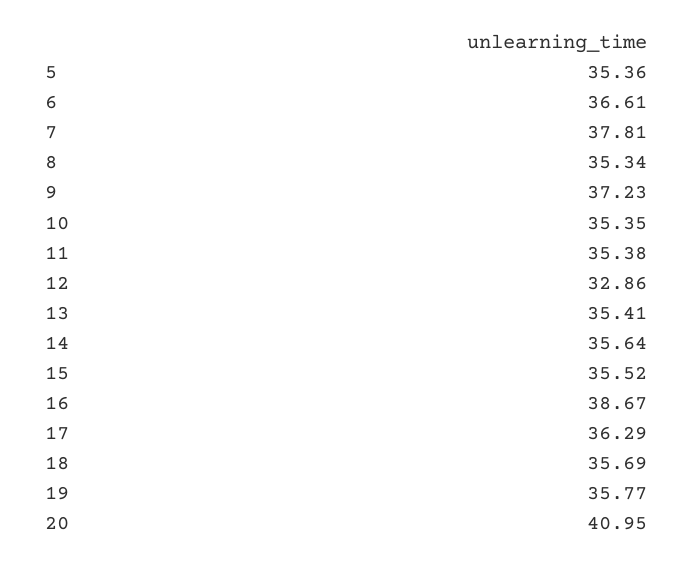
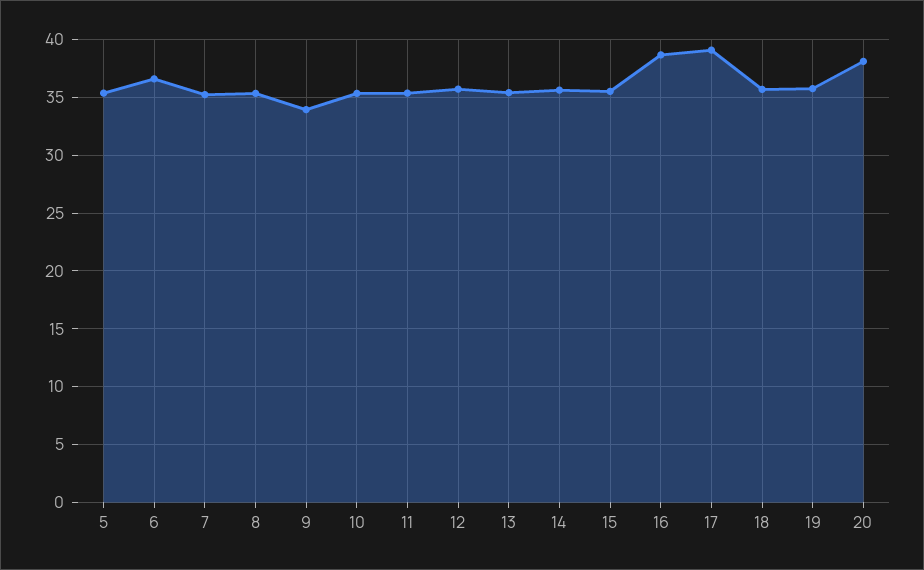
  {
    "5": 35.36,
    "6": 36.61,
-   "7": 37.81,
+   "7": 35,
    "8": 35.34,
-   "9": 37.23,
+   "9": 34,
    "10": 35.35,
    "11": 35.38,
-   "12": 32.86,
+   "12": 36,
    "13": 35.41,
    "14": 35.64,
    "15": 35.52,
    "16": 38.67,
-   "17": 36.29,
+   "17": 39,
    "18": 35.69,
    "19": 35.77,
-   "20": 40.95
+   "20": 38
  }

